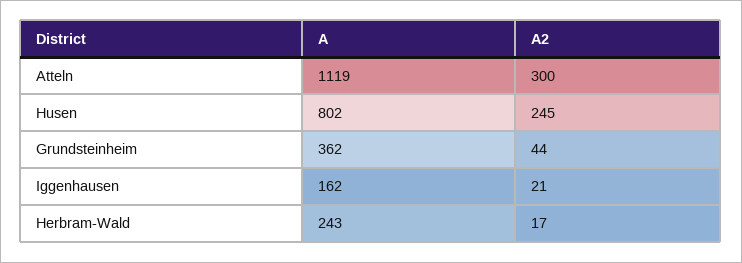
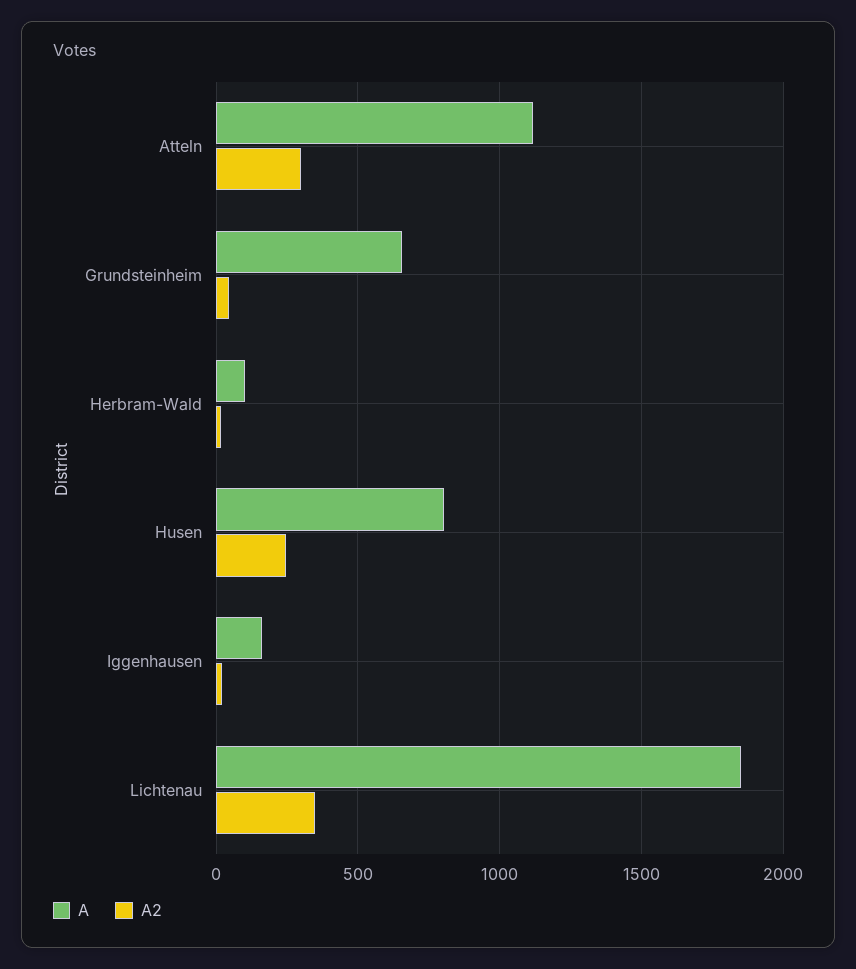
  {
    "A": {
      "Atteln": 1119,
      "Husen": 802,
-     "Grundsteinheim": 362,
+     "Grundsteinheim": 650,
      "Iggenhausen": 162,
-     "Herbram-Wald": 243
+     "Herbram-Wald": 100,
+     "Lichtenau": 1850
    },
    "A2": {
      "Atteln": 300,
      "Husen": 245,
      "Grundsteinheim": 44,
      "Iggenhausen": 21,
-     "Herbram-Wald": 17
+     "Herbram-Wald": 17,
+     "Lichtenau": 350
    }
  }

